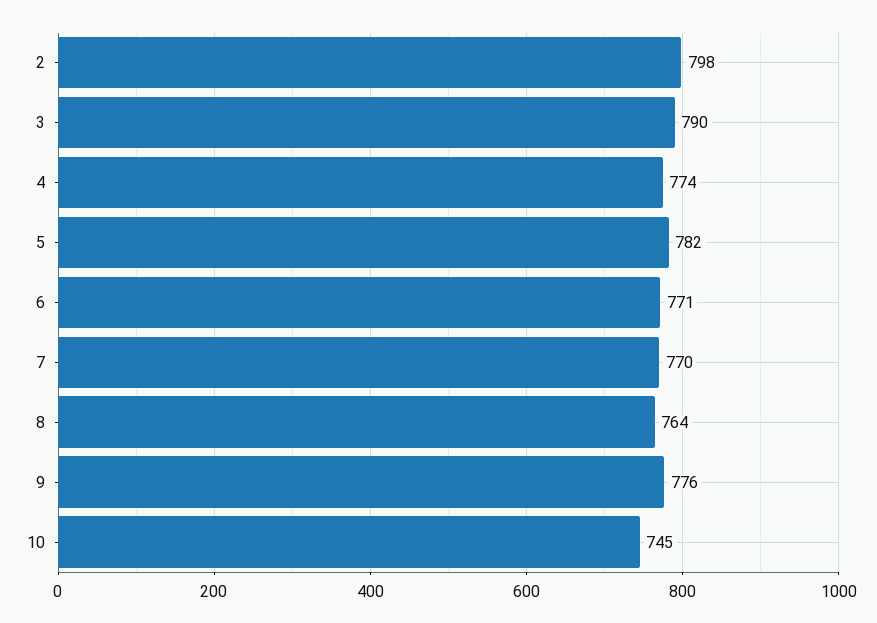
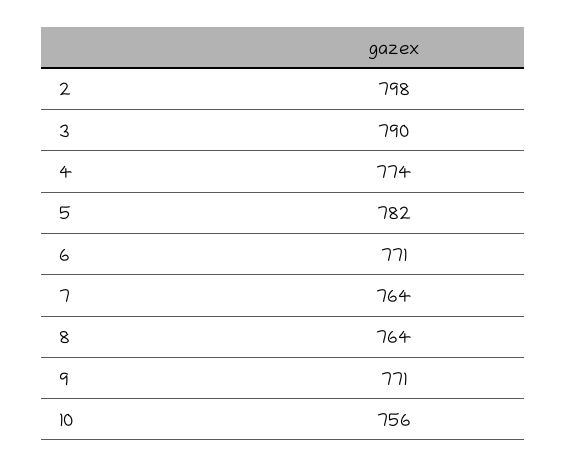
  {
    "2": 798,
    "3": 790,
    "4": 774,
    "5": 782,
    "6": 771,
-   "7": 770,
+   "7": 764,
    "8": 764,
-   "9": 776,
+   "9": 771,
-   "10": 745
+   "10": 756
  }

